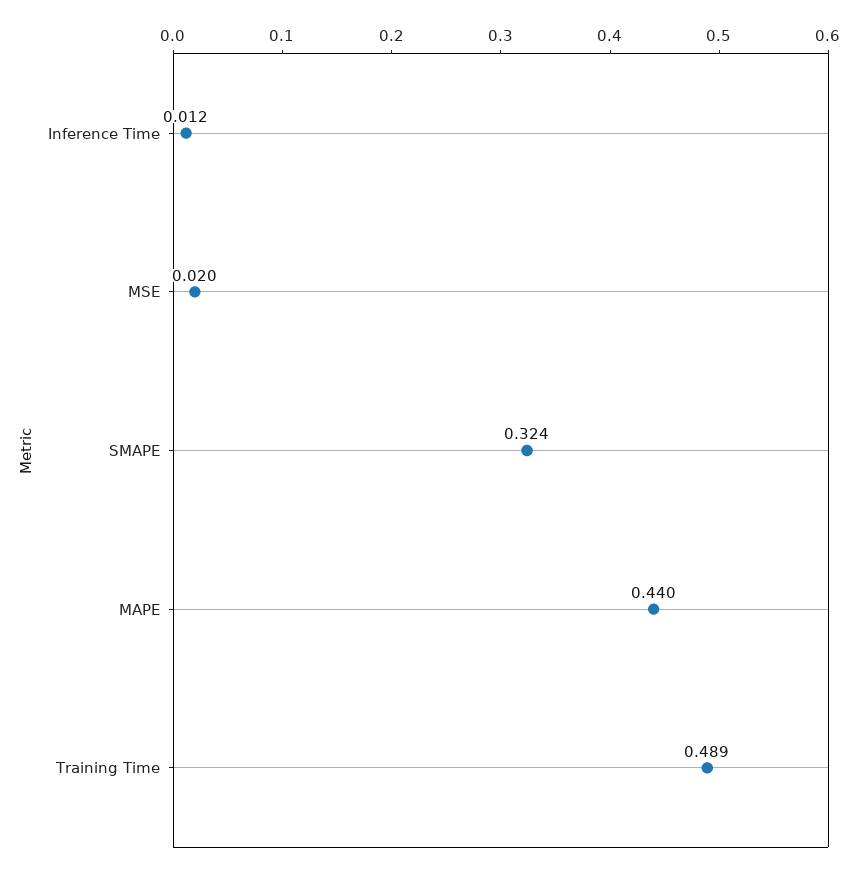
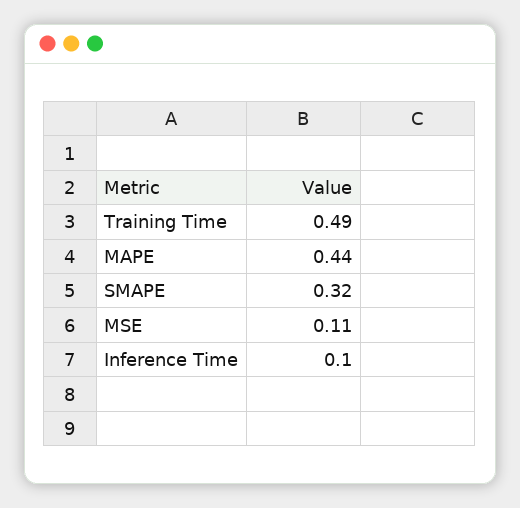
  {
-   "Inference Time": 0.012,
+   "Inference Time": 0.1,
-   "MSE": 0.02,
+   "MSE": 0.11,
    "SMAPE": 0.324,
    "MAPE": 0.44,
    "Training Time": 0.489
  }

